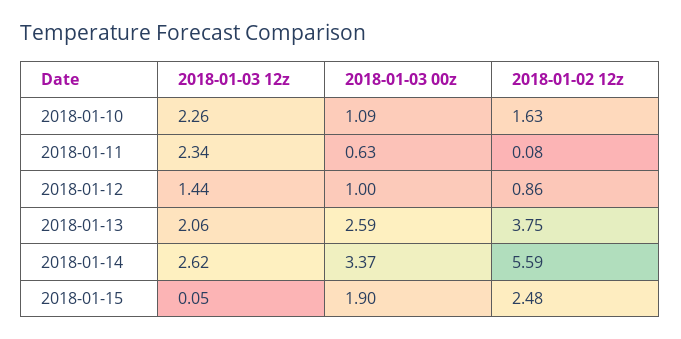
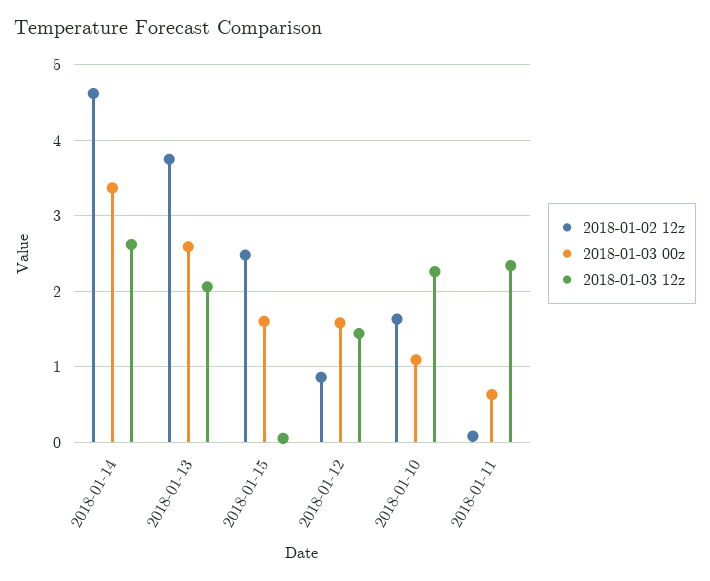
  {
    "2018-01-03 12z": {
      "2018-01-10": 2.26,
      "2018-01-11": 2.34,
      "2018-01-12": 1.44,
      "2018-01-13": 2.06,
      "2018-01-14": 2.62,
      "2018-01-15": 0.05
    },
    "2018-01-03 00z": {
      "2018-01-10": 1.09,
      "2018-01-11": 0.63,
-     "2018-01-12": 1,
+     "2018-01-12": 1.6,
      "2018-01-13": 2.59,
      "2018-01-14": 3.37,
-     "2018-01-15": 1.9
+     "2018-01-15": 1.6
    },
    "2018-01-02 12z": {
      "2018-01-10": 1.63,
      "2018-01-11": 0.08,
      "2018-01-12": 0.86,
      "2018-01-13": 3.75,
-     "2018-01-14": 5.59,
+     "2018-01-14": 4.6,
      "2018-01-15": 2.48
    }
  }

